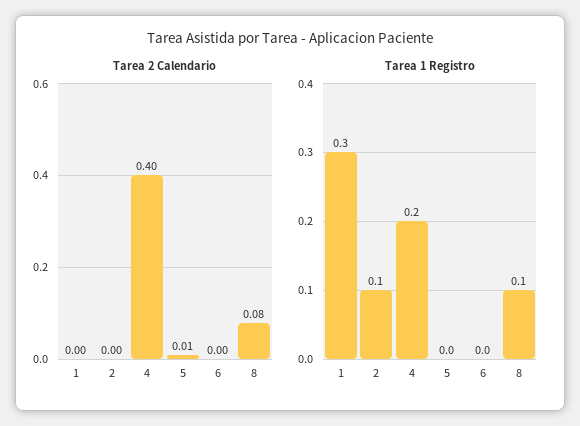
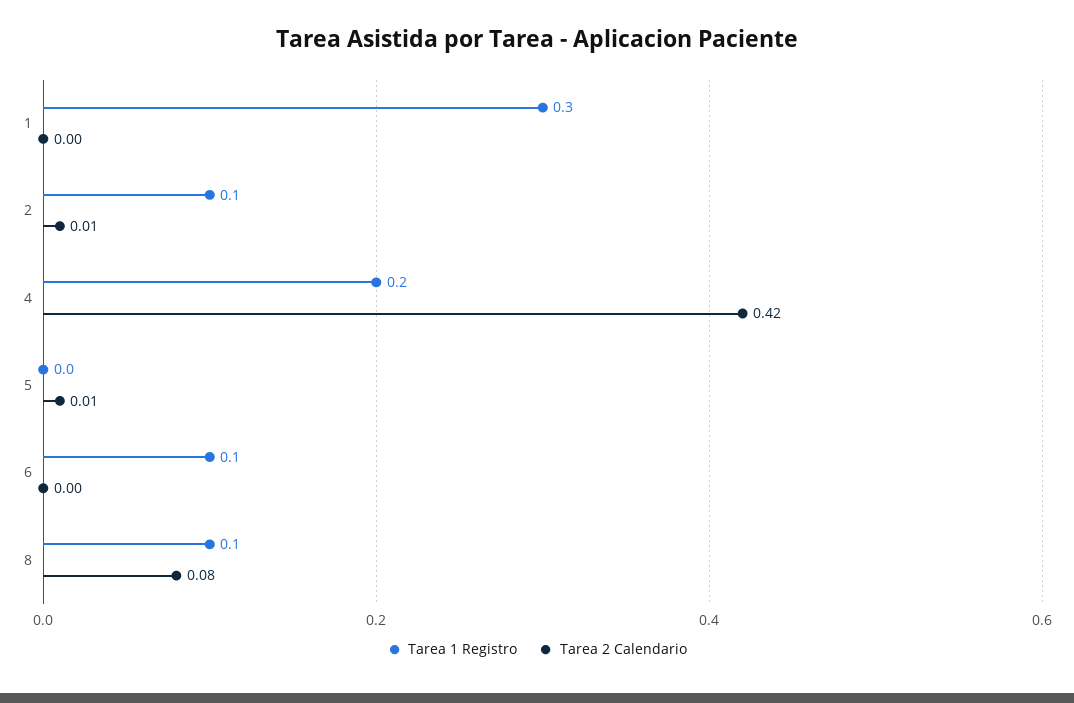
  {
    "Tarea 2 Calendario": {
      "1": 0,
-     "2": 0,
+     "2": 0.01,
-     "4": 0.4,
+     "4": 0.42,
      "5": 0.01,
      "6": 0,
      "8": 0.08
    },
    "Tarea 1 Registro": {
      "1": 0.3,
      "2": 0.1,
      "4": 0.2,
      "5": 0,
-     "6": 0,
+     "6": 0.1,
      "8": 0.1
    }
  }

